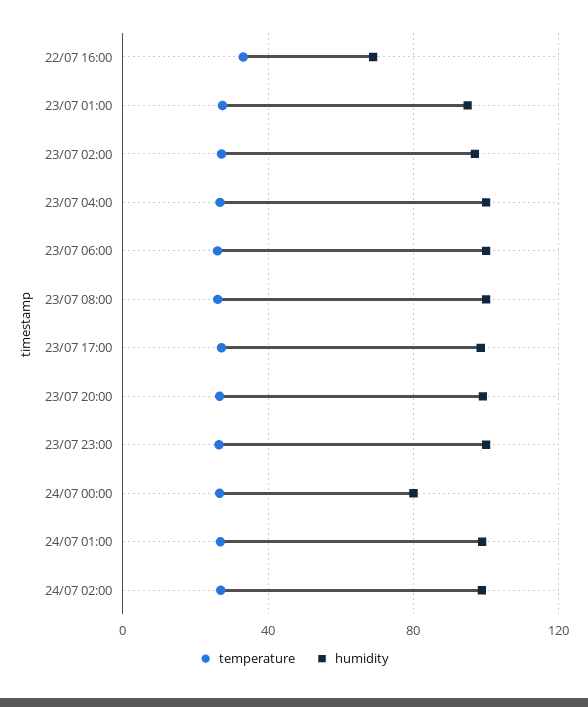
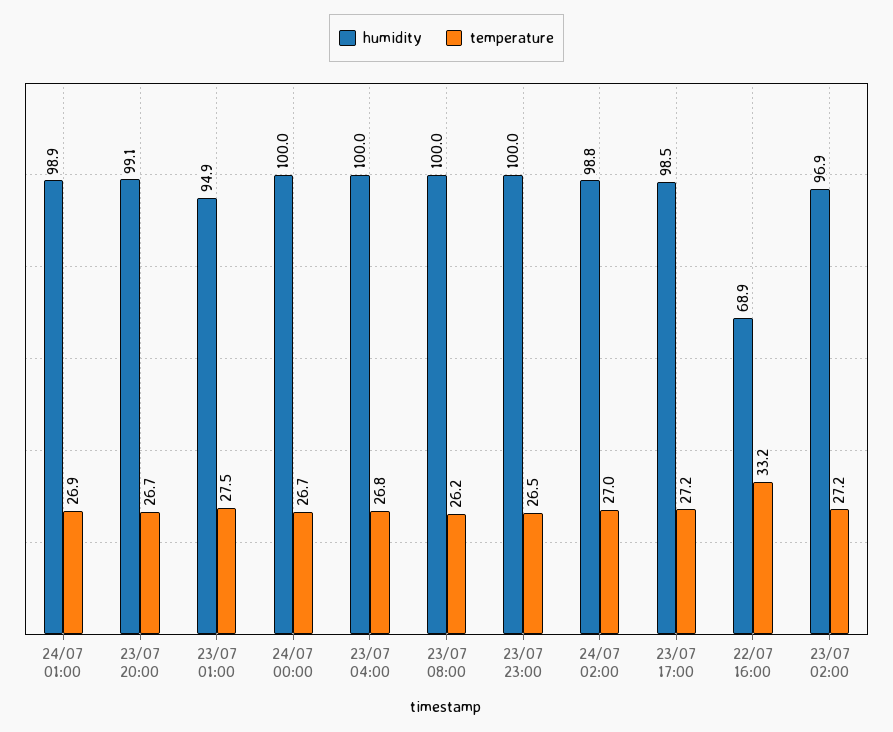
  {
    "temperature": {
      "22/07 16:00": 33.2,
      "23/07 01:00": 27.5,
      "23/07 02:00": 27.2,
      "23/07 04:00": 26.8,
-     "23/07 06:00": 25,
      "23/07 08:00": 26.2,
      "23/07 17:00": 27.2,
      "23/07 20:00": 26.7,
      "23/07 23:00": 26.5,
      "24/07 00:00": 26.7,
      "24/07 01:00": 26.9,
      "24/07 02:00": 27
    },
    "humidity": {
      "22/07 16:00": 68.9,
      "23/07 01:00": 94.9,
      "23/07 02:00": 96.9,
      "23/07 04:00": 100,
-     "23/07 06:00": 100,
      "23/07 08:00": 100,
      "23/07 17:00": 98.5,
      "23/07 20:00": 99.1,
      "23/07 23:00": 100,
-     "24/07 00:00": 80,
+     "24/07 00:00": 100,
      "24/07 01:00": 98.9,
      "24/07 02:00": 98.8
    }
  }

